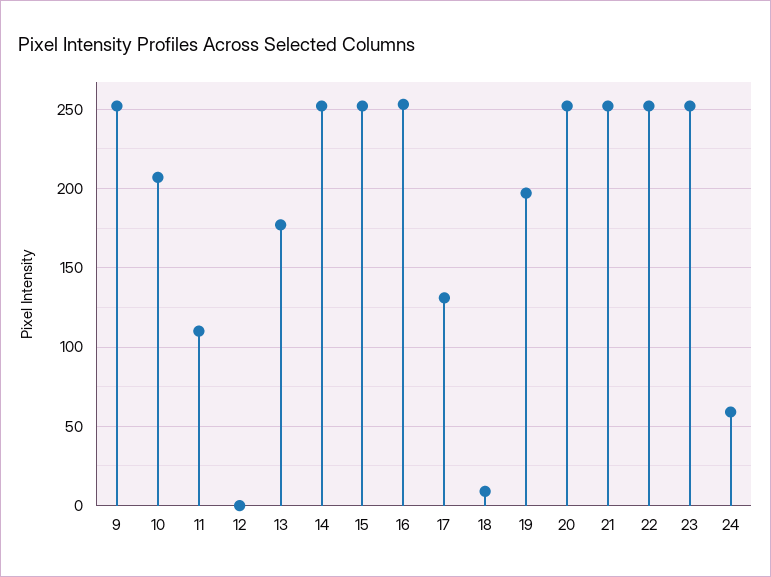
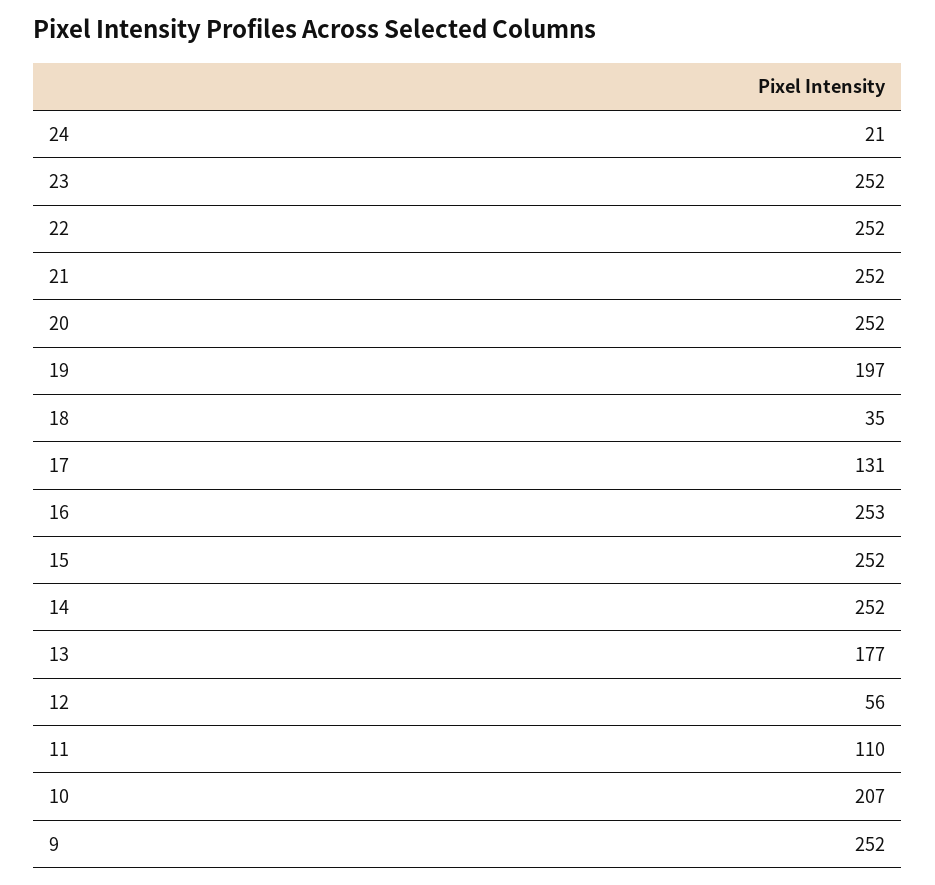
  {
    "9": 252,
    "10": 207,
    "11": 110,
-   "12": 0,
+   "12": 56,
    "13": 177,
    "14": 252,
    "15": 252,
    "16": 253,
    "17": 131,
-   "18": 10,
+   "18": 35,
    "19": 197,
    "20": 252,
    "21": 252,
    "22": 252,
    "23": 252,
-   "24": 60
+   "24": 21
  }

